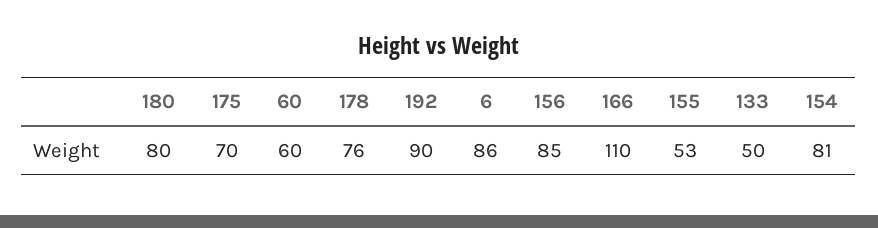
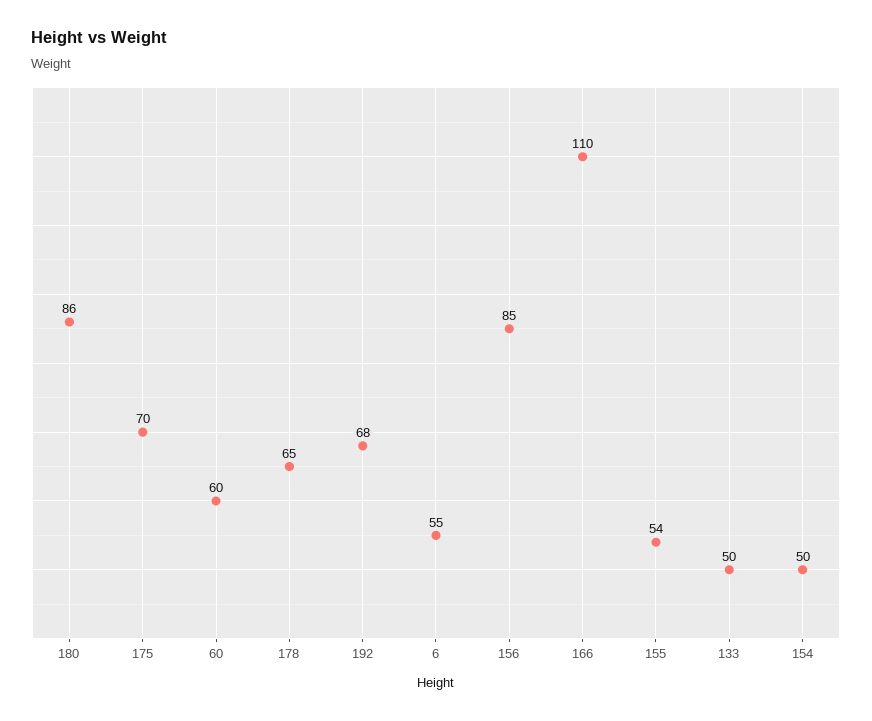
  {
-   "180": 80,
+   "180": 86,
    "175": 70,
    "60": 60,
-   "178": 76,
+   "178": 65,
-   "192": 90,
+   "192": 68,
-   "6": 86,
+   "6": 55,
    "156": 85,
    "166": 110,
-   "155": 53,
+   "155": 54,
    "133": 50,
-   "154": 81
+   "154": 50
  }

